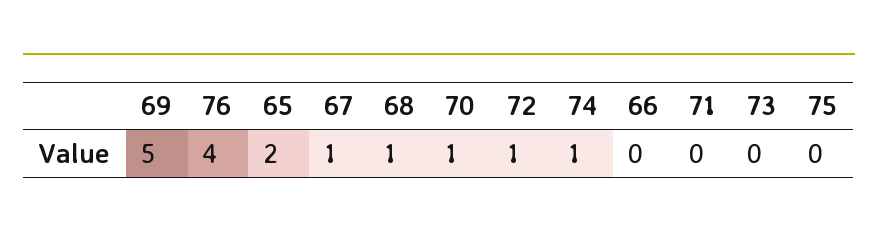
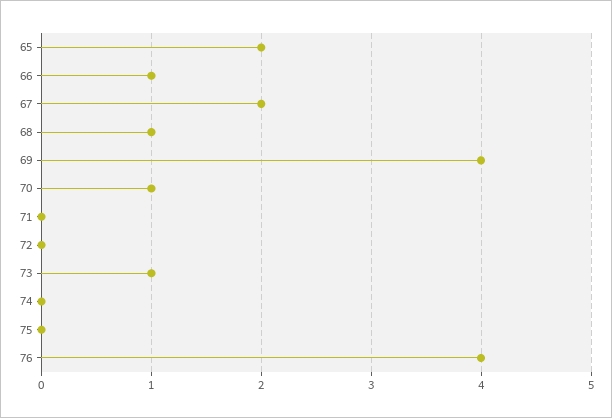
  {
-   "69": 5,
+   "69": 4,
    "76": 4,
    "65": 2,
-   "67": 1,
+   "67": 2,
    "68": 1,
    "70": 1,
-   "72": 1,
+   "72": 0,
-   "74": 1,
+   "74": 0,
-   "66": 0,
+   "66": 1,
    "71": 0,
-   "73": 0,
+   "73": 1,
    "75": 0
  }

